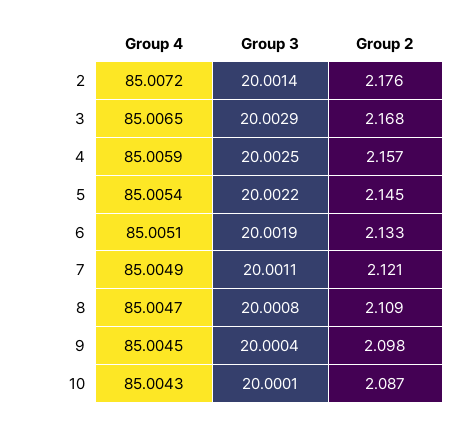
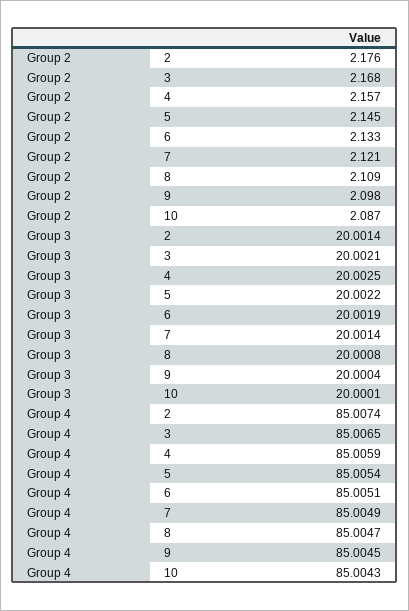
  {
    "Group 4": {
-     "2": 85.0072,
+     "2": 85.0074,
      "3": 85.0065,
      "4": 85.0059,
      "5": 85.0054,
      "6": 85.0051,
      "7": 85.0049,
      "8": 85.0047,
      "9": 85.0045,
      "10": 85.0043
    },
    "Group 3": {
      "2": 20.0014,
-     "3": 20.0029,
+     "3": 20.0021,
      "4": 20.0025,
      "5": 20.0022,
      "6": 20.0019,
-     "7": 20.0011,
+     "7": 20.0014,
      "8": 20.0008,
      "9": 20.0004,
      "10": 20.0001
    },
    "Group 2": {
      "2": 2.176,
      "3": 2.168,
      "4": 2.157,
      "5": 2.145,
      "6": 2.133,
      "7": 2.121,
      "8": 2.109,
      "9": 2.098,
      "10": 2.087
    }
  }

